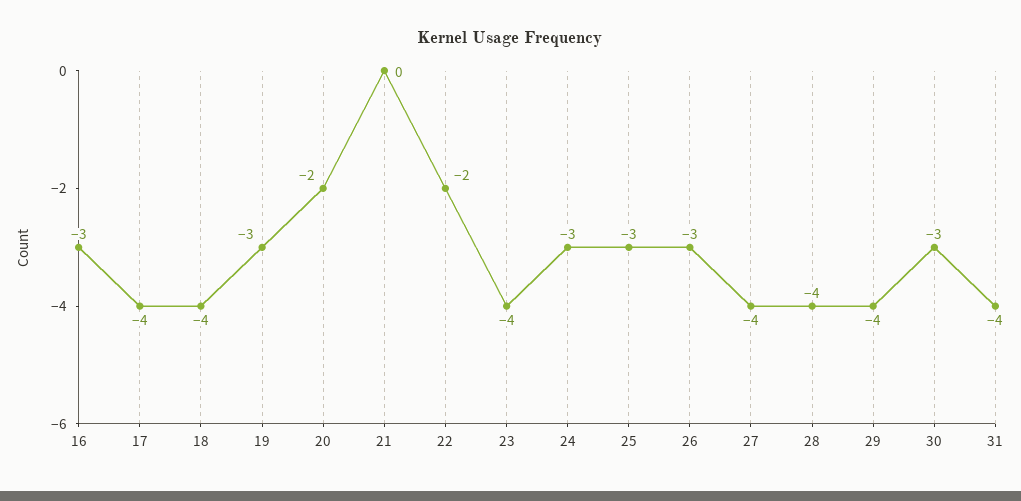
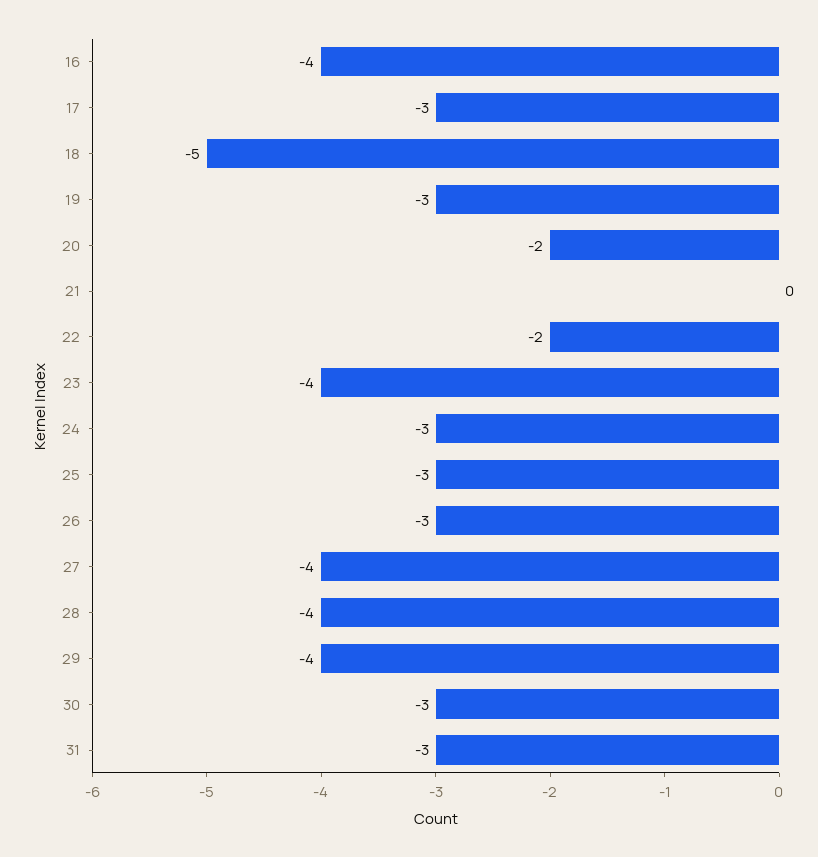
  {
-   "16": -3,
+   "16": -4,
-   "17": -4,
+   "17": -3,
-   "18": -4,
+   "18": -5,
    "19": -3,
    "20": -2,
    "21": 0,
    "22": -2,
    "23": -4,
    "24": -3,
    "25": -3,
    "26": -3,
    "27": -4,
    "28": -4,
    "29": -4,
    "30": -3,
-   "31": -4
+   "31": -3
  }

